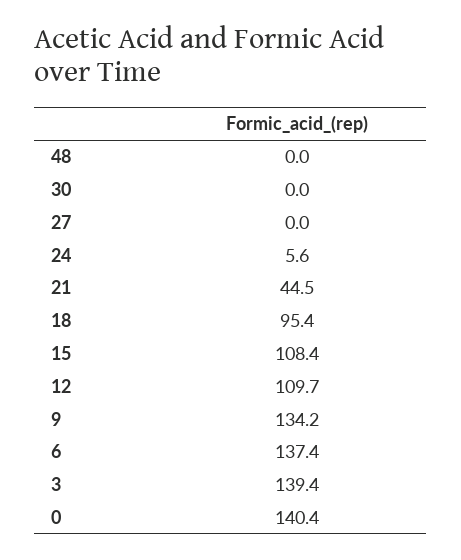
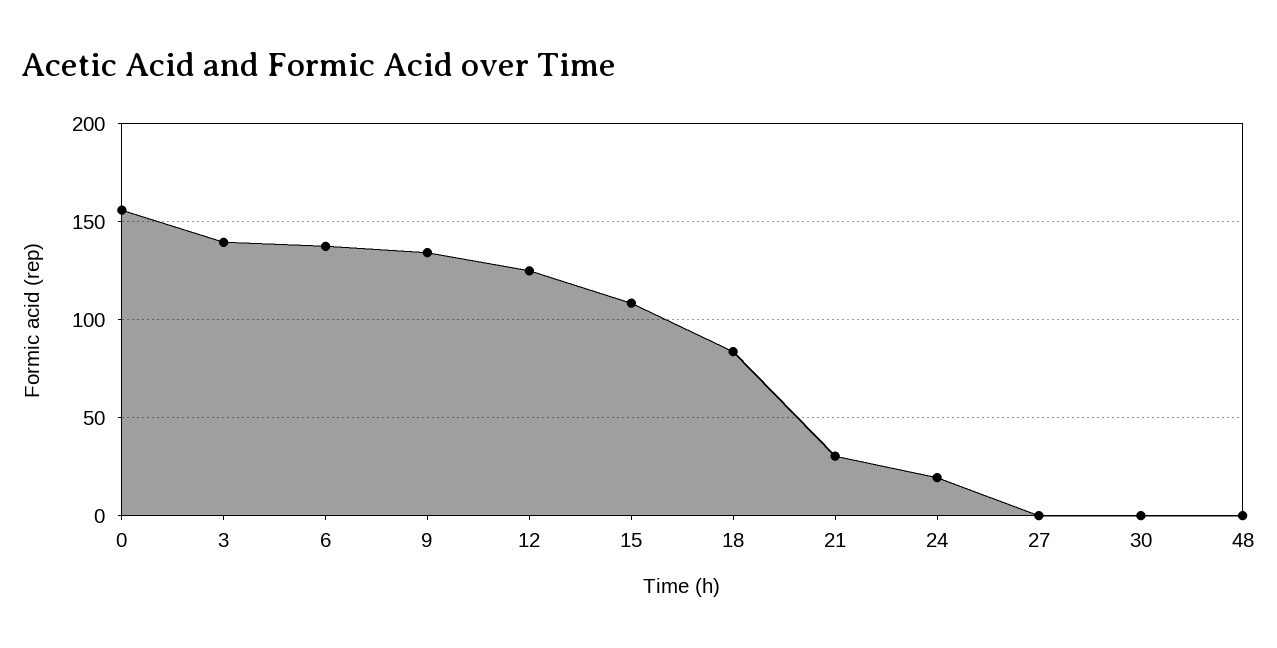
  {
    "48": 0,
    "30": 0,
    "27": 0,
-   "24": 5.6,
+   "24": 20,
-   "21": 44.5,
+   "21": 30,
-   "18": 95.4,
+   "18": 85,
    "15": 108.4,
-   "12": 109.7,
+   "12": 125,
    "9": 134.2,
    "6": 137.4,
    "3": 139.4,
-   "0": 140.4
+   "0": 155
  }

